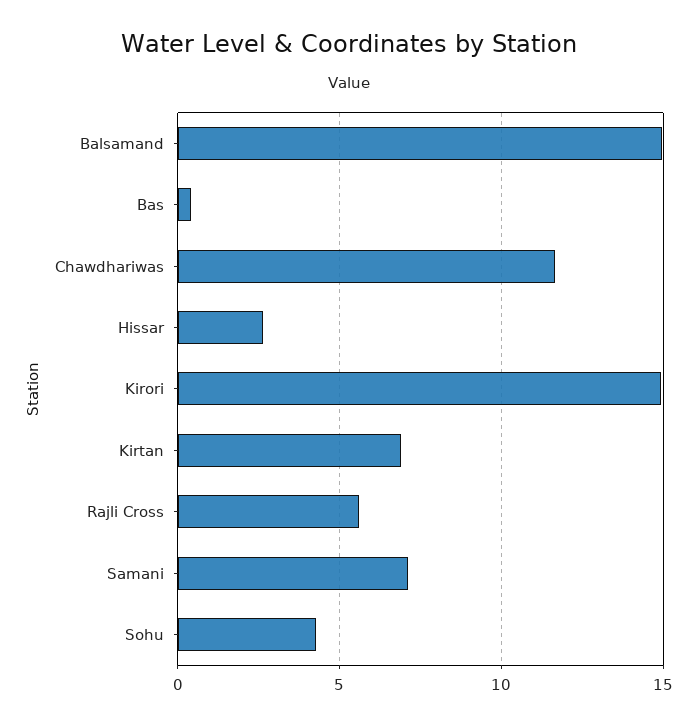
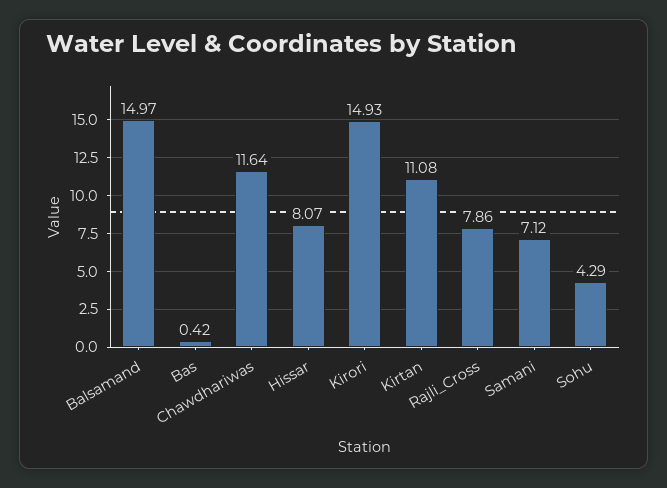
  {
    "Balsamand": 14.97,
    "Bas": 0.42,
    "Chawdhariwas": 11.64,
-   "Hissar": 2.5,
+   "Hissar": 8.07,
    "Kirori": 14.93,
-   "Kirtan": 7,
+   "Kirtan": 11.08,
-   "Rajli Cross": 5.5,
+   "Rajli Cross": 7.86,
    "Samani": 7.12,
    "Sohu": 4.29
  }

